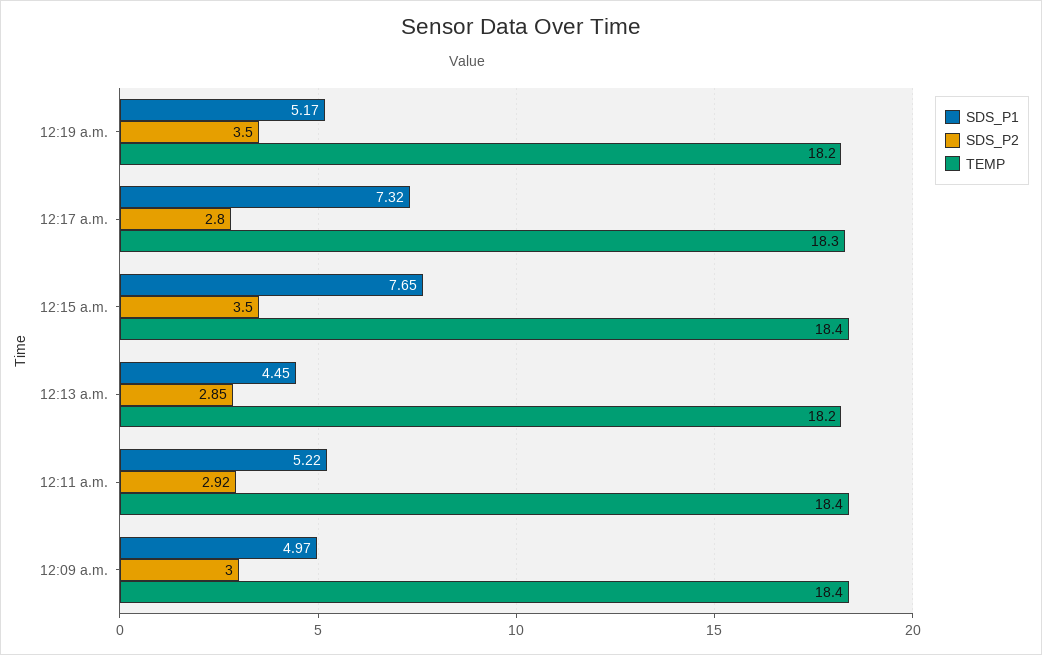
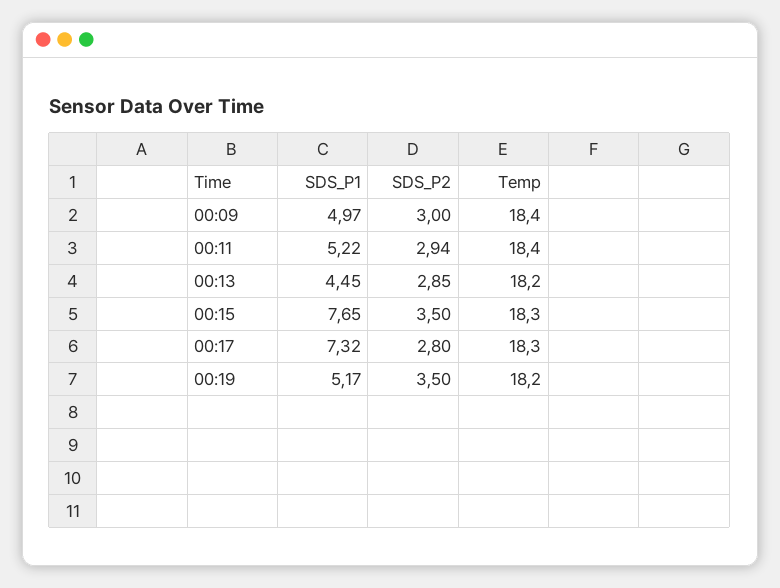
  {
    "SDS_P1": {
      "12:19 a.m.": 5.17,
      "12:17 a.m.": 7.32,
      "12:15 a.m.": 7.65,
      "12:13 a.m.": 4.45,
      "12:11 a.m.": 5.22,
      "12:09 a.m.": 4.97
    },
    "SDS_P2": {
      "12:19 a.m.": 3.5,
      "12:17 a.m.": 2.8,
      "12:15 a.m.": 3.5,
      "12:13 a.m.": 2.85,
-     "12:11 a.m.": 2.92,
+     "12:11 a.m.": 2.94,
      "12:09 a.m.": 3
    },
    "TEMP": {
      "12:19 a.m.": 18.2,
      "12:17 a.m.": 18.3,
-     "12:15 a.m.": 18.4,
+     "12:15 a.m.": 18.3,
      "12:13 a.m.": 18.2,
      "12:11 a.m.": 18.4,
      "12:09 a.m.": 18.4
    }
  }

